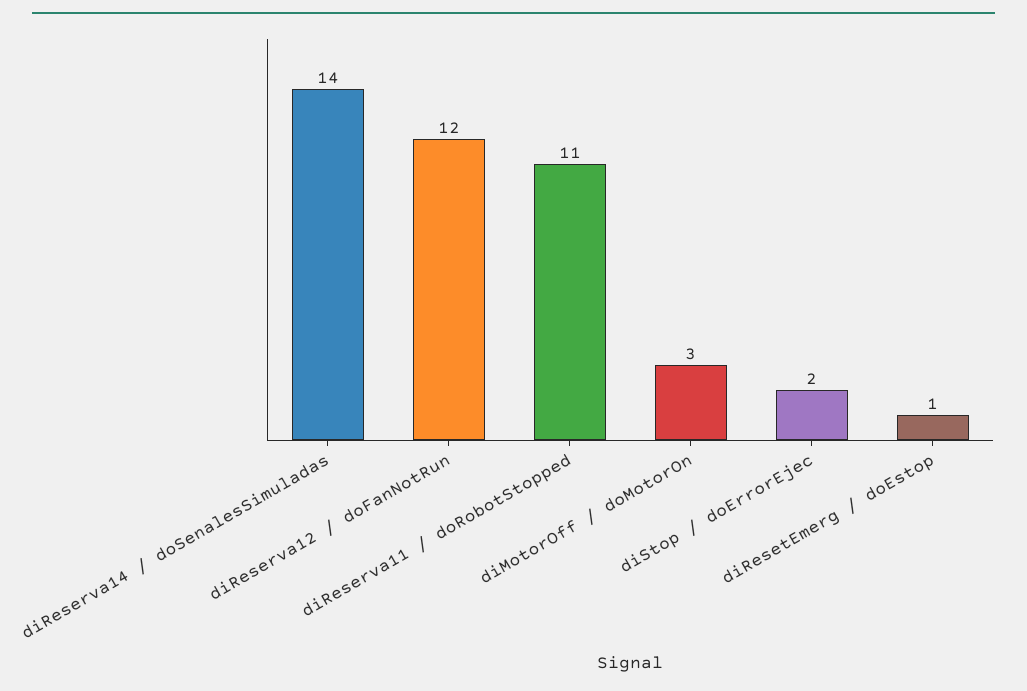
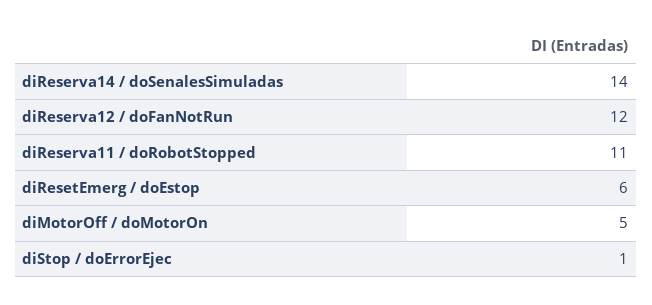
  {
    "diReserva14 / doSenalesSimuladas": 14,
    "diReserva12 / doFanNotRun": 12,
    "diReserva11 / doRobotStopped": 11,
-   "diMotorOff / doMotorOn": 3,
+   "diMotorOff / doMotorOn": 5,
-   "diStop / doErrorEjec": 2,
+   "diStop / doErrorEjec": 1,
-   "diResetEmerg / doEstop": 1
+   "diResetEmerg / doEstop": 6
  }

